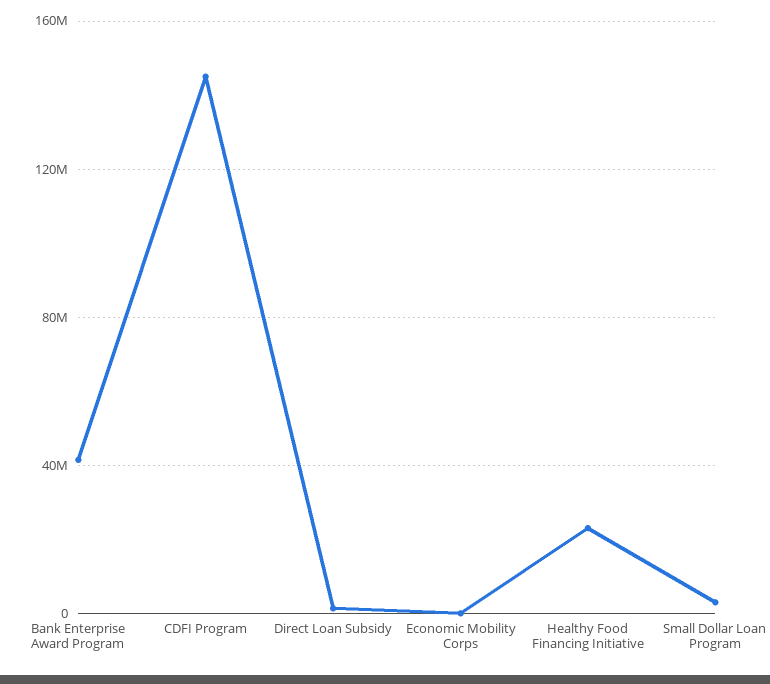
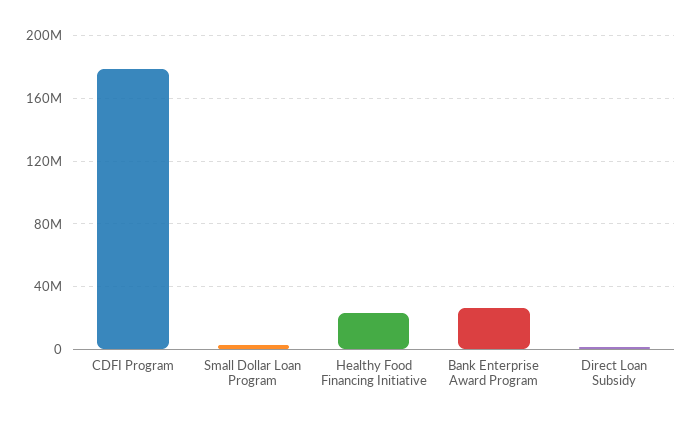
  {
-   "Bank Enterprise Award Program": 40000000,
+   "Bank Enterprise Award Program": 25000000,
-   "CDFI Program": 145000000,
+   "CDFI Program": 180000000,
    "Direct Loan Subsidy": 0,
-   "Economic Mobility Corps": 0,
    "Healthy Food Financing Initiative": 25000000,
    "Small Dollar Loan Program": 5000000
  }

